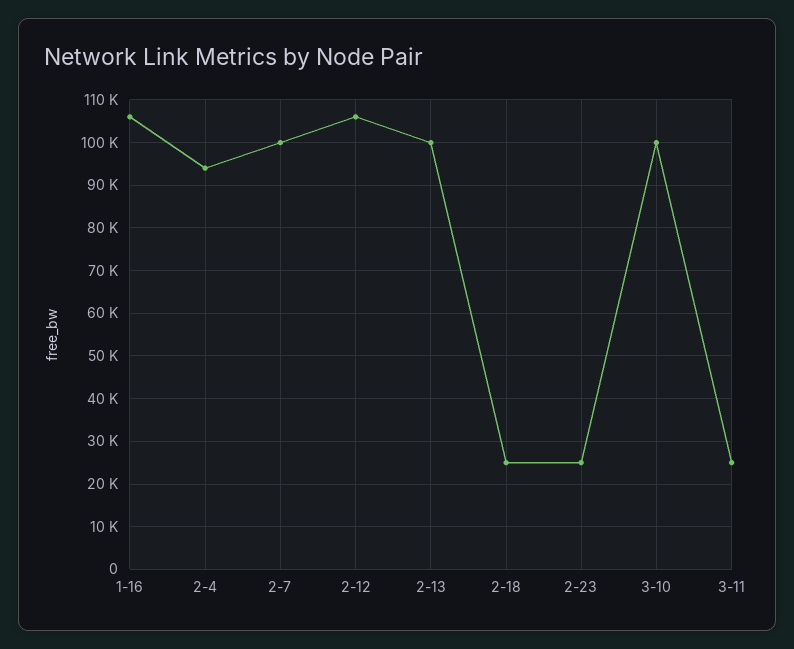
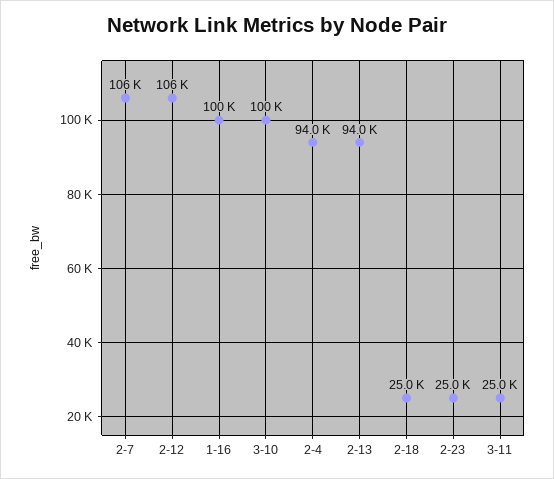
  {
-   "1-16": 106000,
+   "1-16": 100000,
    "2-4": 94000,
-   "2-7": 100000,
+   "2-7": 106000,
    "2-12": 106000,
-   "2-13": 100000,
+   "2-13": 94000,
    "2-18": 25000,
    "2-23": 25000,
    "3-10": 100000,
    "3-11": 25000
  }

